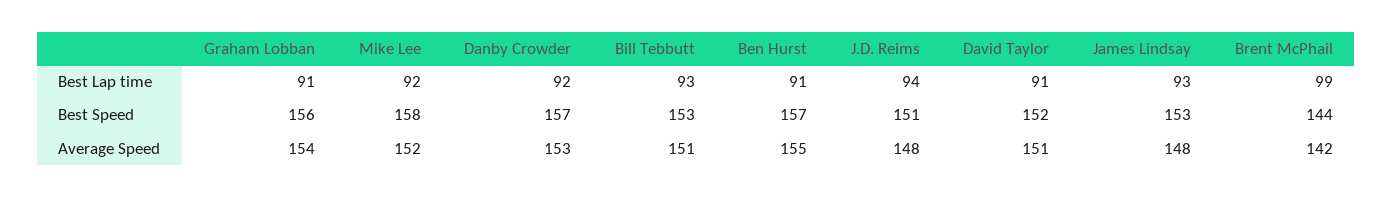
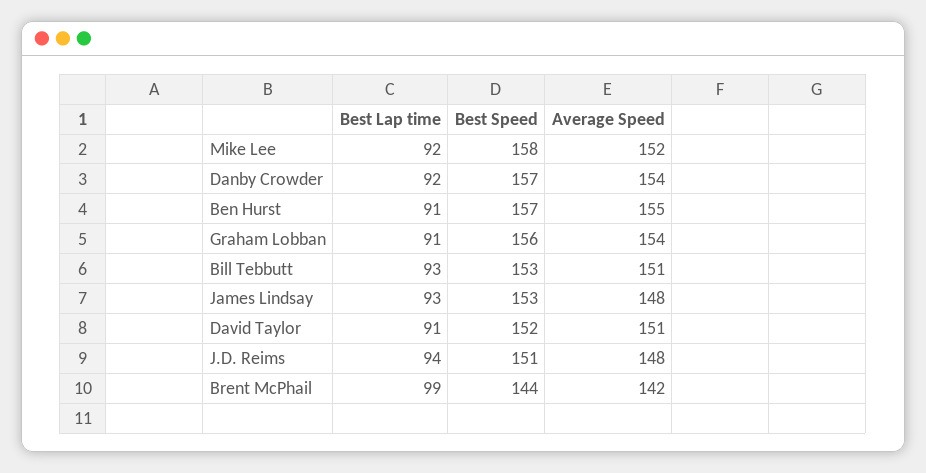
  {
    "Graham Lobban": {
      "Best Lap time": 91,
      "Best Speed": 156,
      "Average Speed": 154
    },
    "Mike Lee": {
      "Best Lap time": 92,
      "Best Speed": 158,
      "Average Speed": 152
    },
    "Danby Crowder": {
      "Best Lap time": 92,
      "Best Speed": 157,
-     "Average Speed": 153
+     "Average Speed": 154
    },
    "Bill Tebbutt": {
      "Best Lap time": 93,
      "Best Speed": 153,
      "Average Speed": 151
    },
    "Ben Hurst": {
      "Best Lap time": 91,
      "Best Speed": 157,
      "Average Speed": 155
    },
    "J.D. Reims": {
      "Best Lap time": 94,
      "Best Speed": 151,
      "Average Speed": 148
    },
    "David Taylor": {
      "Best Lap time": 91,
      "Best Speed": 152,
      "Average Speed": 151
    },
    "James Lindsay": {
      "Best Lap time": 93,
      "Best Speed": 153,
      "Average Speed": 148
    },
    "Brent McPhail": {
      "Best Lap time": 99,
      "Best Speed": 144,
      "Average Speed": 142
    }
  }

